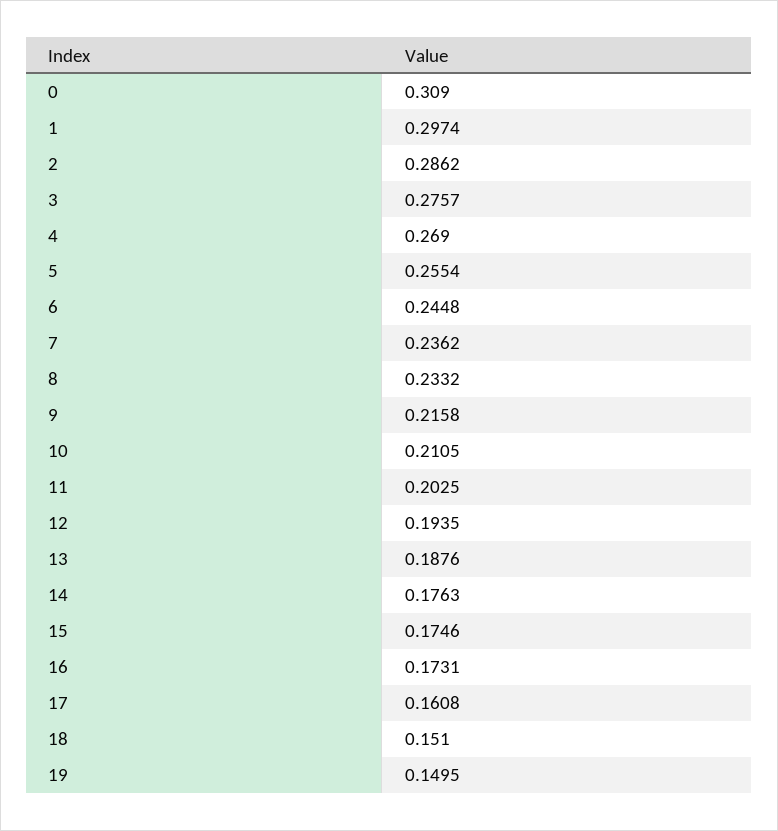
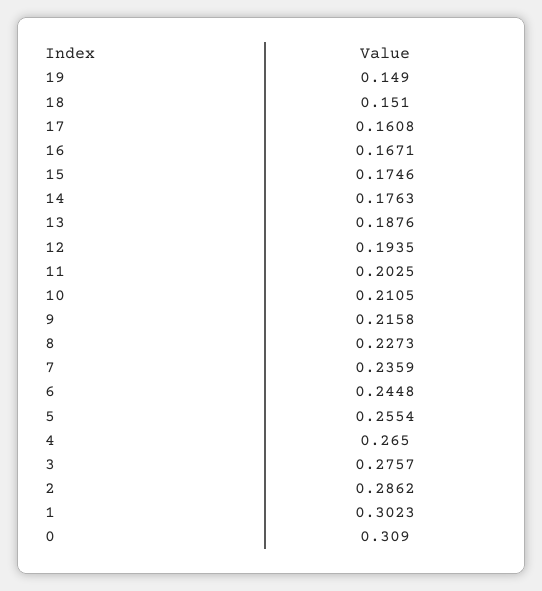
  {
    "0": 0.309,
-   "1": 0.2974,
+   "1": 0.3023,
    "2": 0.2862,
    "3": 0.2757,
-   "4": 0.269,
+   "4": 0.265,
    "5": 0.2554,
    "6": 0.2448,
-   "7": 0.2362,
+   "7": 0.2359,
-   "8": 0.2332,
+   "8": 0.2273,
    "9": 0.2158,
    "10": 0.2105,
    "11": 0.2025,
    "12": 0.1935,
    "13": 0.1876,
    "14": 0.1763,
    "15": 0.1746,
-   "16": 0.1731,
+   "16": 0.1671,
    "17": 0.1608,
    "18": 0.151,
-   "19": 0.1495
+   "19": 0.149
  }

